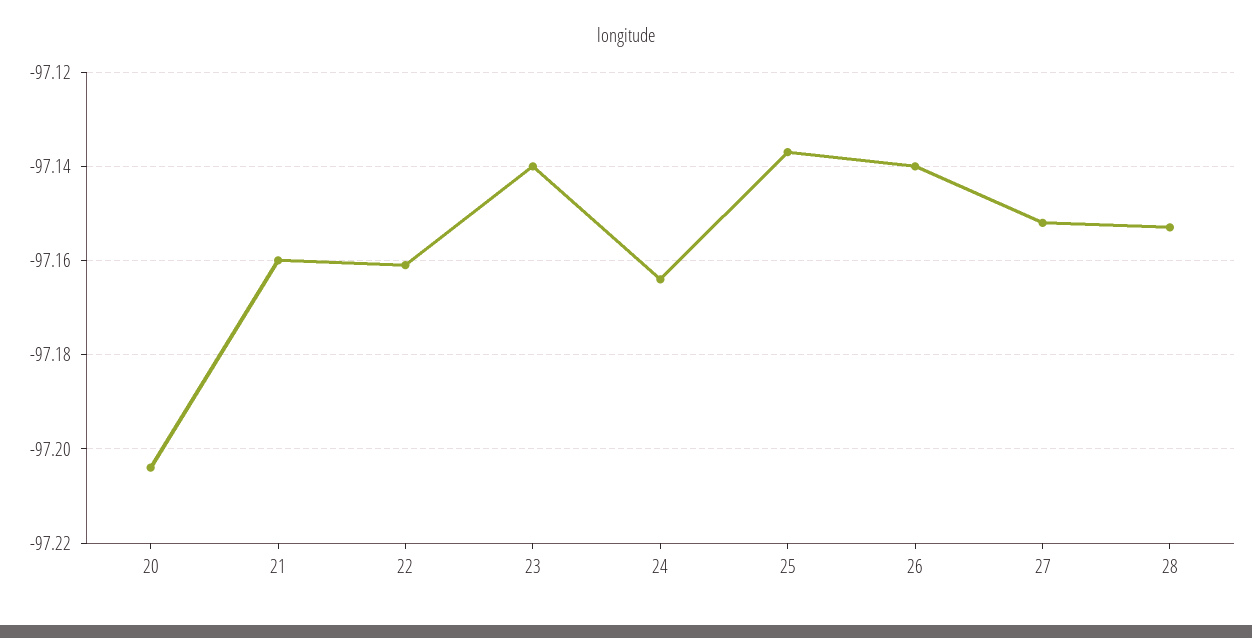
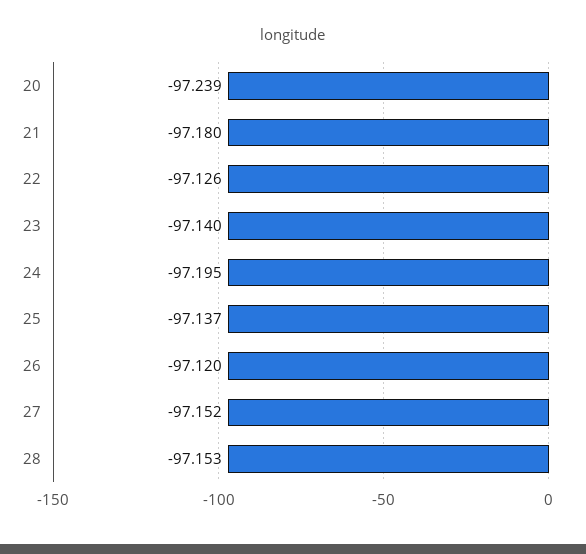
  {
-   "20": -97.205,
+   "20": -97.239,
-   "21": -97.16,
+   "21": -97.18,
-   "22": -97.16,
+   "22": -97.126,
    "23": -97.14,
-   "24": -97.165,
+   "24": -97.195,
    "25": -97.137,
-   "26": -97.14,
+   "26": -97.12,
    "27": -97.152,
    "28": -97.153
  }

